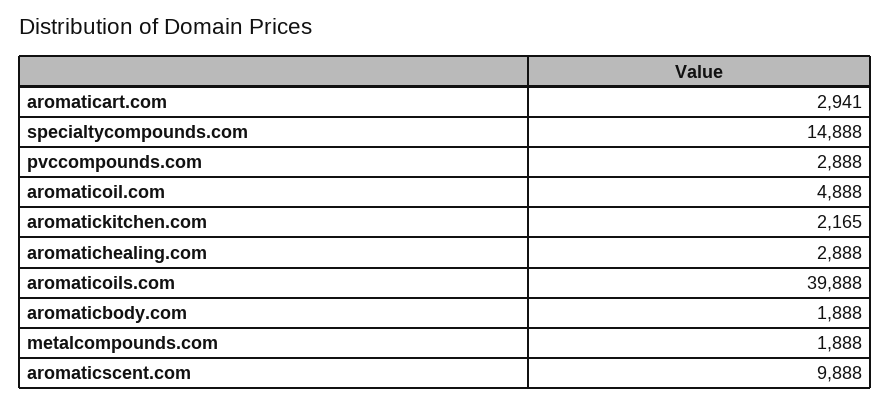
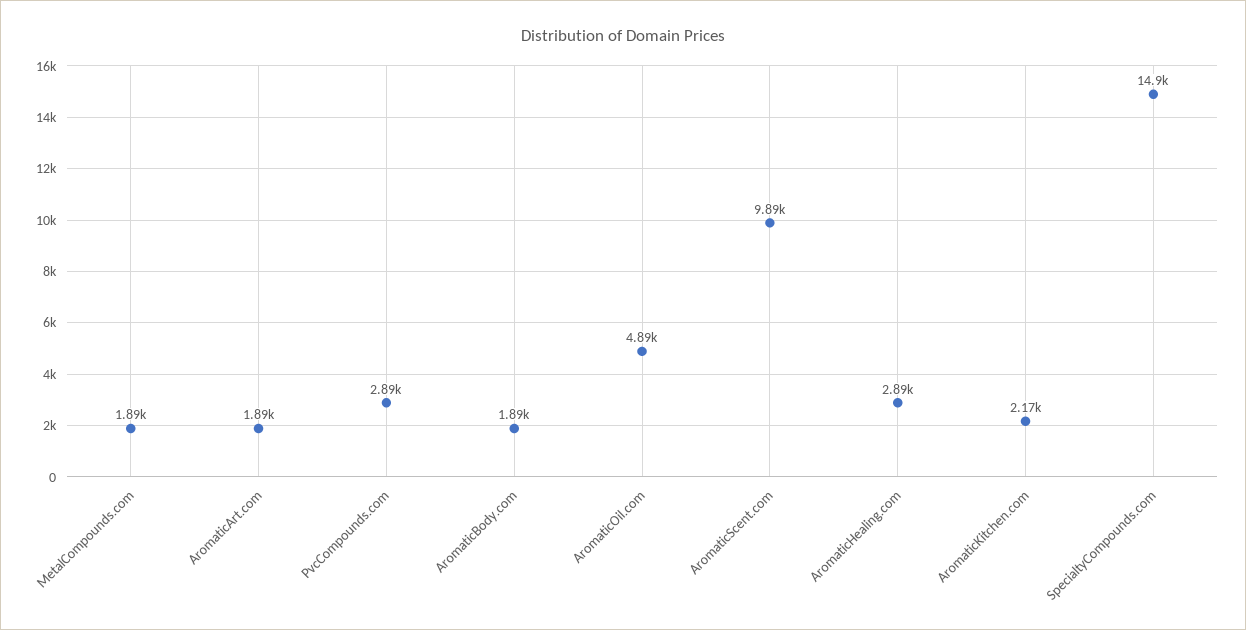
  {
-   "aromaticart.com": 2941,
+   "aromaticart.com": 1890,
    "specialtycompounds.com": 14888,
    "pvccompounds.com": 2888,
    "aromaticoil.com": 4888,
    "aromatickitchen.com": 2165,
    "aromatichealing.com": 2888,
-   "aromaticoils.com": 39888,
    "aromaticbody.com": 1888,
    "metalcompounds.com": 1888,
    "aromaticscent.com": 9888
  }

